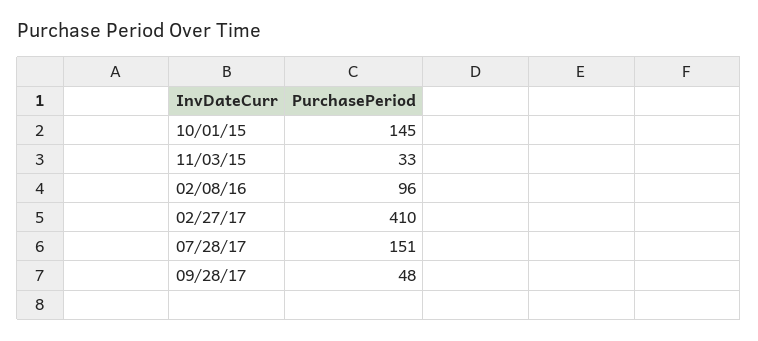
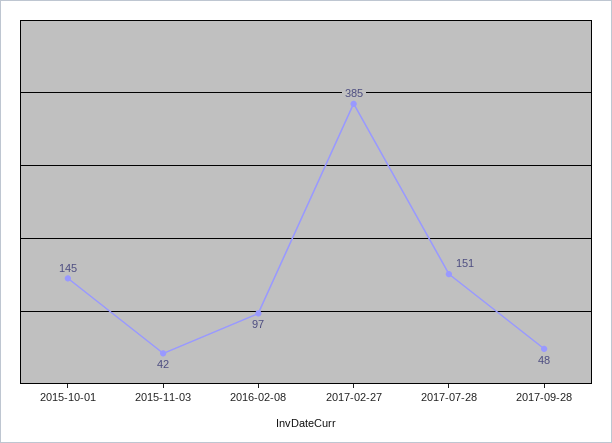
  {
    "10/01/15": 145,
-   "11/03/15": 33,
+   "11/03/15": 42,
-   "02/08/16": 96,
+   "02/08/16": 97,
-   "02/27/17": 410,
+   "02/27/17": 385,
    "07/28/17": 151,
    "09/28/17": 48
  }

